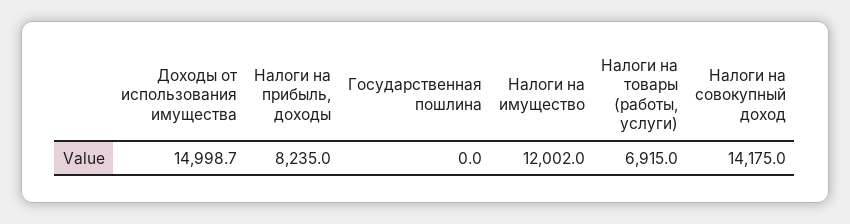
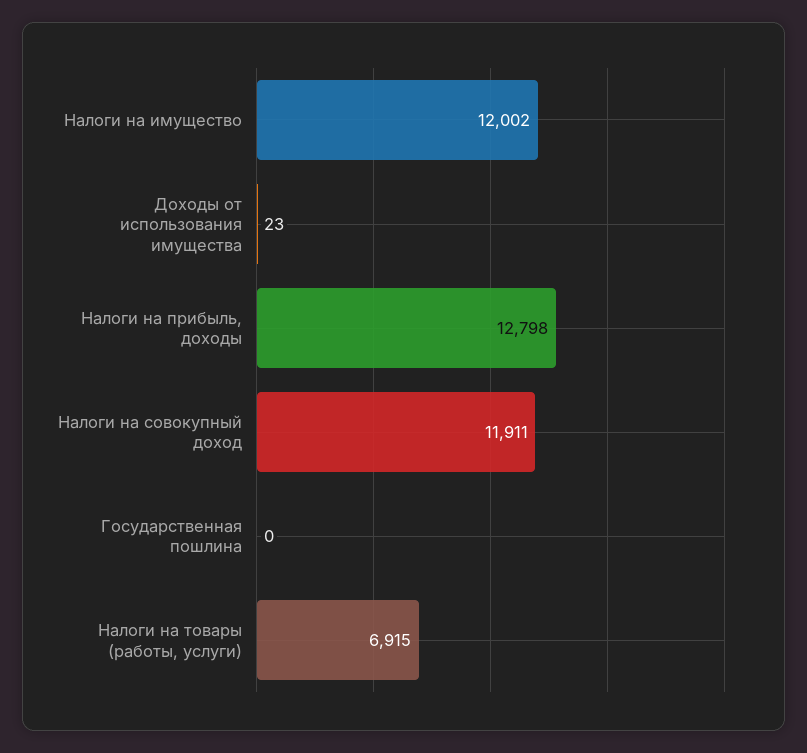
  {
-   "Доходы от использования имущества": 14998.7,
+   "Доходы от использования имущества": 23,
-   "Налоги на прибыль, доходы": 8235,
+   "Налоги на прибыль, доходы": 12798,
    "Государственная пошлина": 0,
    "Налоги на имущество": 12002,
    "Налоги на товары (работы, услуги)": 6915,
-   "Налоги на совокупный доход": 14175
+   "Налоги на совокупный доход": 11911
  }

